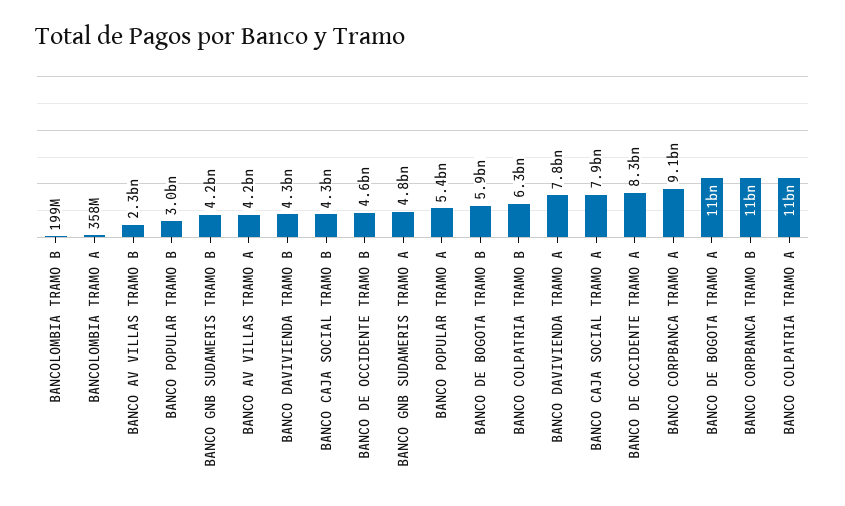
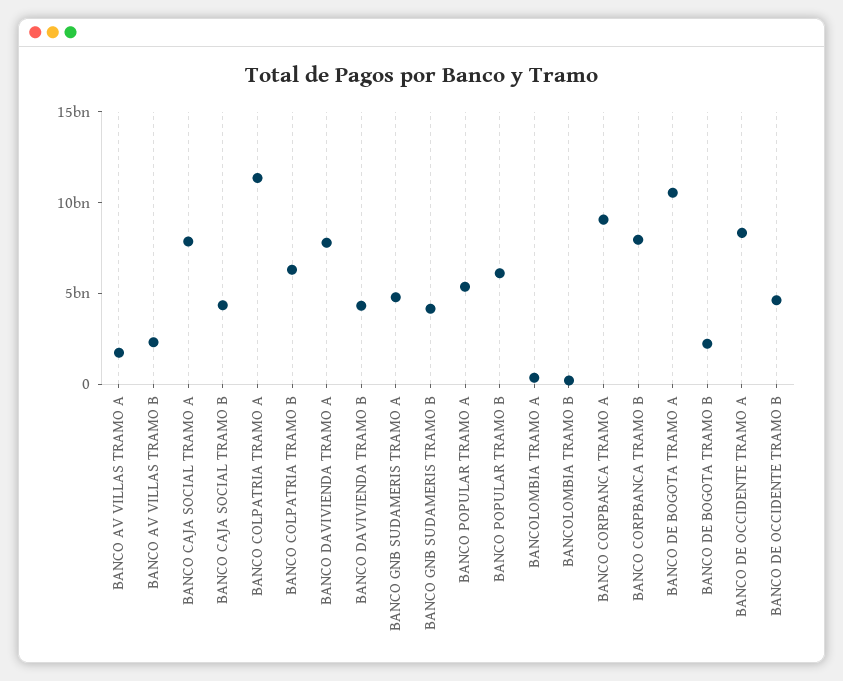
  {
    "BANCOLOMBIA TRAMO B": 199000000,
    "BANCOLOMBIA TRAMO A": 358000000,
    "BANCO AV VILLAS TRAMO B": 2300000000,
-   "BANCO POPULAR TRAMO B": 3000000000,
+   "BANCO POPULAR TRAMO B": 6000000000,
    "BANCO GNB SUDAMERIS TRAMO B": 4200000000,
-   "BANCO AV VILLAS TRAMO A": 4200000000,
+   "BANCO AV VILLAS TRAMO A": 2000000000,
    "BANCO DAVIVIENDA TRAMO B": 4300000000,
    "BANCO CAJA SOCIAL TRAMO B": 4300000000,
    "BANCO DE OCCIDENTE TRAMO B": 4600000000,
    "BANCO GNB SUDAMERIS TRAMO A": 4800000000,
    "BANCO POPULAR TRAMO A": 5400000000,
-   "BANCO DE BOGOTA TRAMO B": 5900000000,
+   "BANCO DE BOGOTA TRAMO B": 2000000000,
    "BANCO COLPATRIA TRAMO B": 6300000000,
    "BANCO DAVIVIENDA TRAMO A": 7800000000,
    "BANCO CAJA SOCIAL TRAMO A": 7900000000,
    "BANCO DE OCCIDENTE TRAMO A": 8300000000,
    "BANCO CORPBANCA TRAMO A": 9100000000,
    "BANCO DE BOGOTA TRAMO A": 11000000000,
-   "BANCO CORPBANCA TRAMO B": 11000000000,
+   "BANCO CORPBANCA TRAMO B": 8000000000,
    "BANCO COLPATRIA TRAMO A": 11000000000
  }

